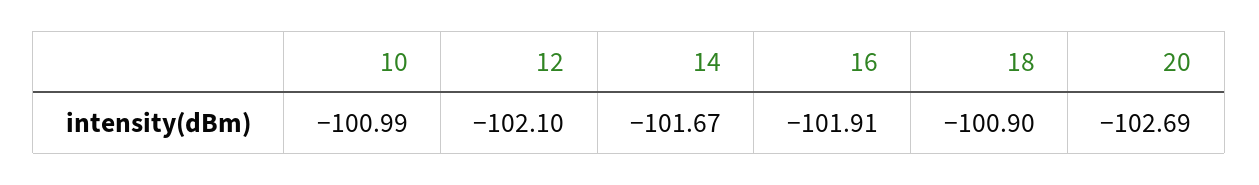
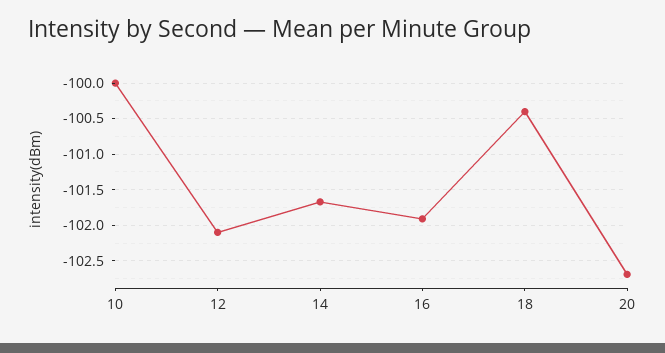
  {
-   "10": -100.99,
+   "10": -100,
    "12": -102.1,
    "14": -101.67,
    "16": -101.91,
-   "18": -100.9,
+   "18": -100.4,
    "20": -102.69
  }

